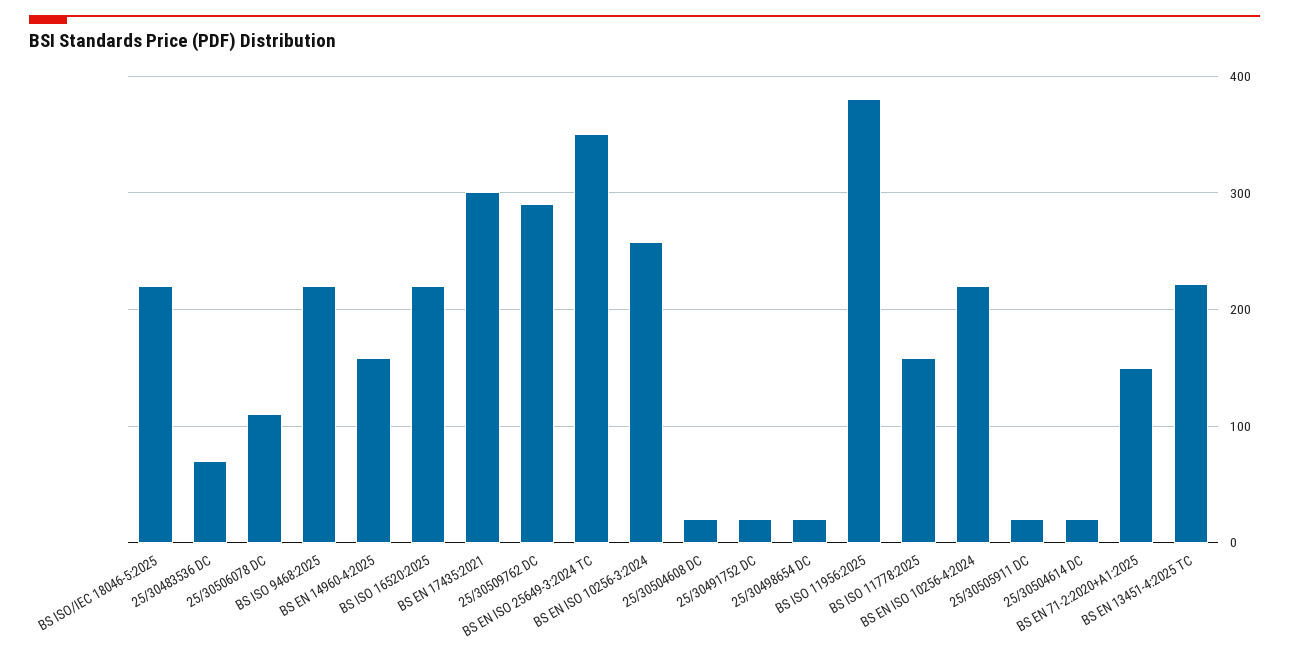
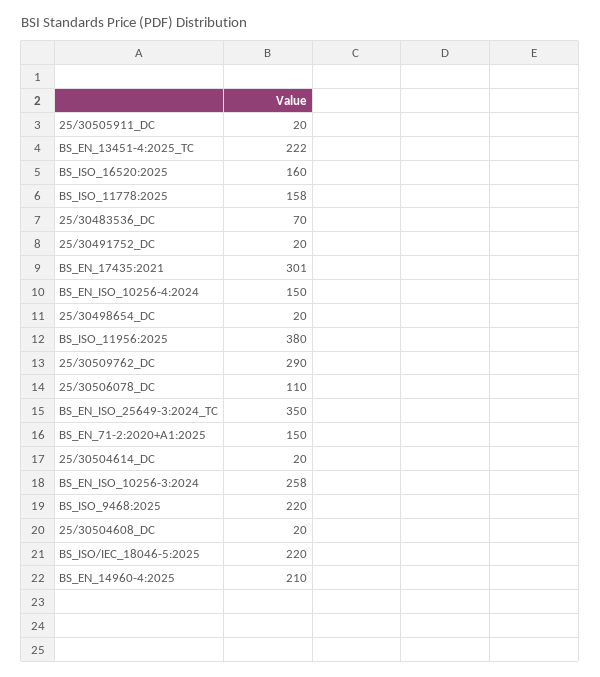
  {
    "BS ISO/IEC 18046-5:2025": 220,
    "25/30483536 DC": 70,
    "25/30506078 DC": 110,
    "BS ISO 9468:2025": 220,
-   "BS EN 14960-4:2025": 160,
+   "BS EN 14960-4:2025": 210,
-   "BS ISO 16520:2025": 220,
+   "BS ISO 16520:2025": 160,
    "BS EN 17435:2021": 301,
    "25/30509762 DC": 290,
    "BS EN ISO 25649-3:2024 TC": 350,
    "BS EN ISO 10256-3:2024": 258,
    "25/30504608 DC": 20,
    "25/30491752 DC": 20,
    "25/30498654 DC": 20,
    "BS ISO 11956:2025": 380,
    "BS ISO 11778:2025": 158,
-   "BS EN ISO 10256-4:2024": 220,
+   "BS EN ISO 10256-4:2024": 150,
    "25/30505911 DC": 20,
    "25/30504614 DC": 20,
    "BS EN 71-2:2020+A1:2025": 150,
    "BS EN 13451-4:2025 TC": 222
  }

